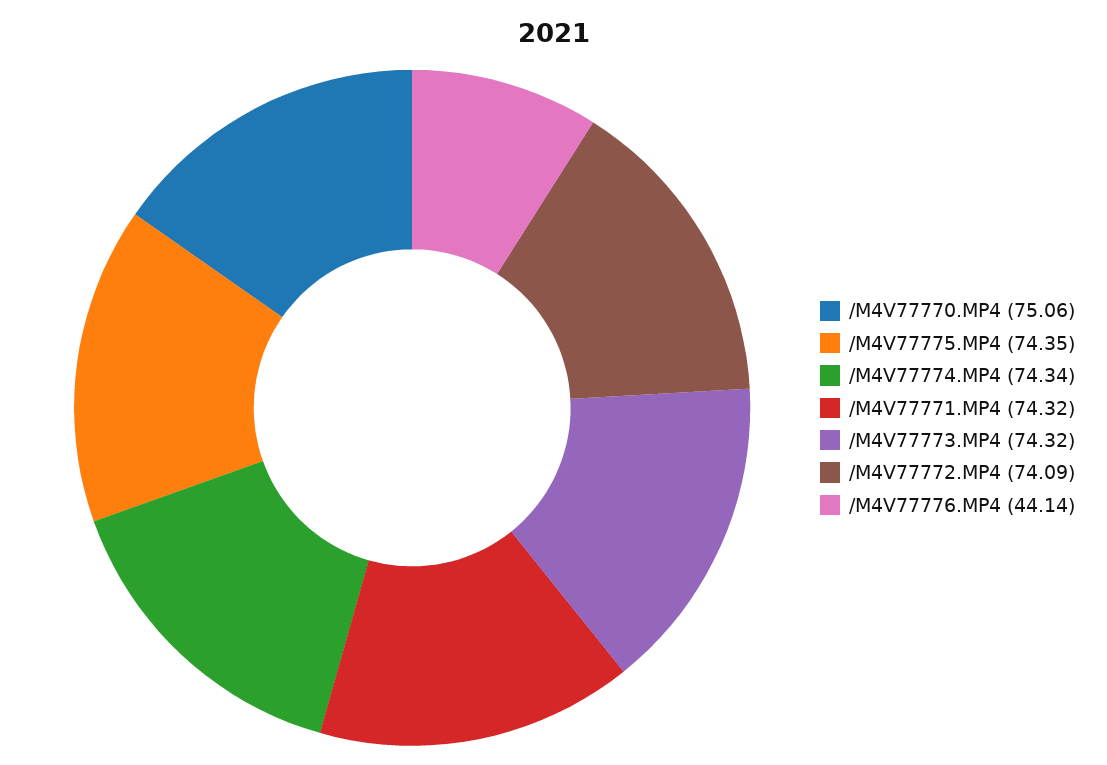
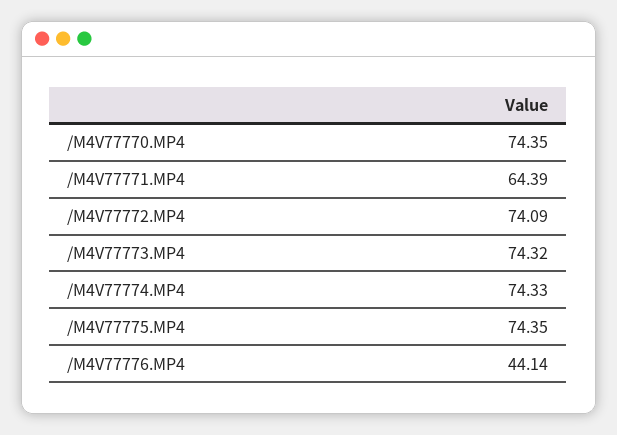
  {
-   "/M4V77770.MP4": 75.06,
+   "/M4V77770.MP4": 74.35,
    "/M4V77775.MP4": 74.35,
-   "/M4V77774.MP4": 74.34,
+   "/M4V77774.MP4": 74.33,
-   "/M4V77771.MP4": 74.32,
+   "/M4V77771.MP4": 64.39,
    "/M4V77773.MP4": 74.32,
    "/M4V77772.MP4": 74.09,
    "/M4V77776.MP4": 44.14
  }

